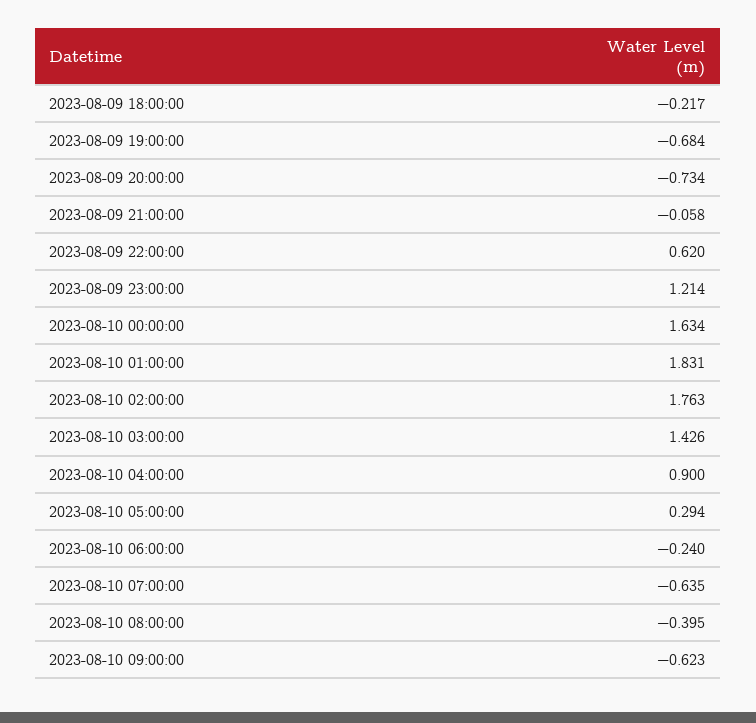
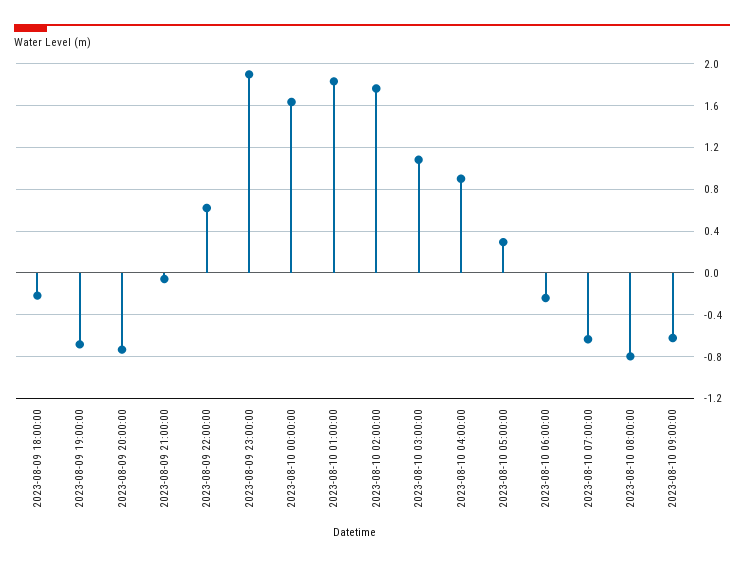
  {
    "2023-08-09 18:00:00": -0.217,
    "2023-08-09 19:00:00": -0.684,
    "2023-08-09 20:00:00": -0.734,
    "2023-08-09 21:00:00": -0.058,
    "2023-08-09 22:00:00": 0.62,
-   "2023-08-09 23:00:00": 1.214,
+   "2023-08-09 23:00:00": 1.9,
    "2023-08-10 00:00:00": 1.634,
    "2023-08-10 01:00:00": 1.831,
    "2023-08-10 02:00:00": 1.763,
-   "2023-08-10 03:00:00": 1.426,
+   "2023-08-10 03:00:00": 1.1,
    "2023-08-10 04:00:00": 0.9,
    "2023-08-10 05:00:00": 0.294,
    "2023-08-10 06:00:00": -0.24,
    "2023-08-10 07:00:00": -0.635,
-   "2023-08-10 08:00:00": -0.395,
+   "2023-08-10 08:00:00": -0.8,
    "2023-08-10 09:00:00": -0.623
  }

